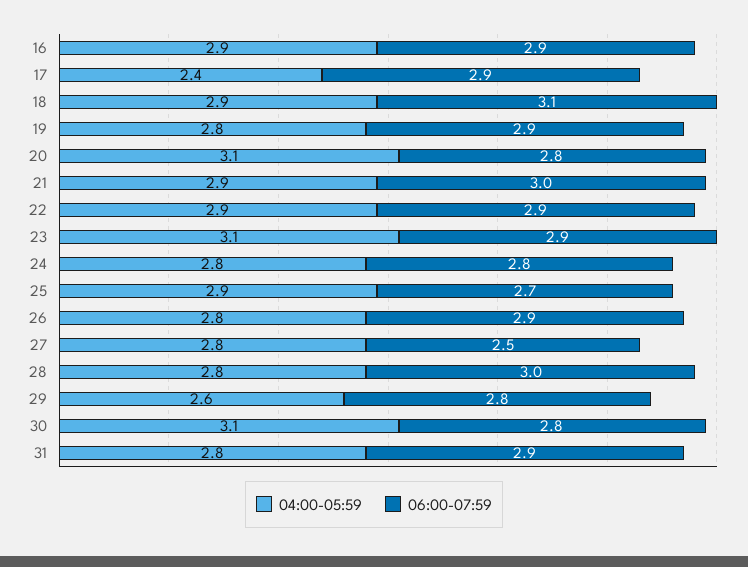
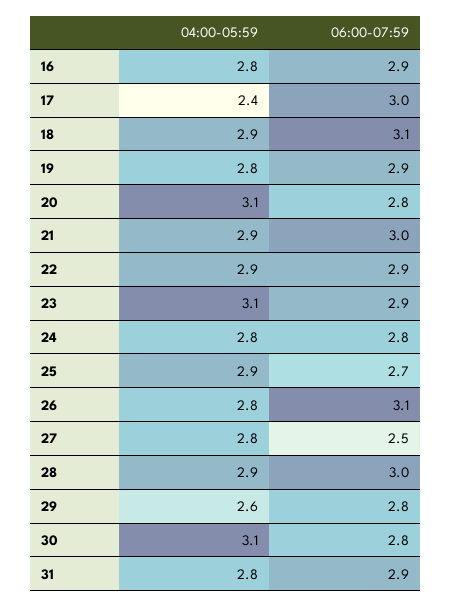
  {
    "04:00-05:59": {
-     "16": 2.9,
+     "16": 2.8,
      "17": 2.4,
      "18": 2.9,
      "19": 2.8,
      "20": 3.1,
      "21": 2.9,
      "22": 2.9,
      "23": 3.1,
      "24": 2.8,
      "25": 2.9,
      "26": 2.8,
      "27": 2.8,
-     "28": 2.8,
+     "28": 2.9,
      "29": 2.6,
      "30": 3.1,
      "31": 2.8
    },
    "06:00-07:59": {
      "16": 2.9,
-     "17": 2.9,
+     "17": 3,
      "18": 3.1,
      "19": 2.9,
      "20": 2.8,
      "21": 3,
      "22": 2.9,
      "23": 2.9,
      "24": 2.8,
      "25": 2.7,
-     "26": 2.9,
+     "26": 3.1,
      "27": 2.5,
      "28": 3,
      "29": 2.8,
      "30": 2.8,
      "31": 2.9
    }
  }

